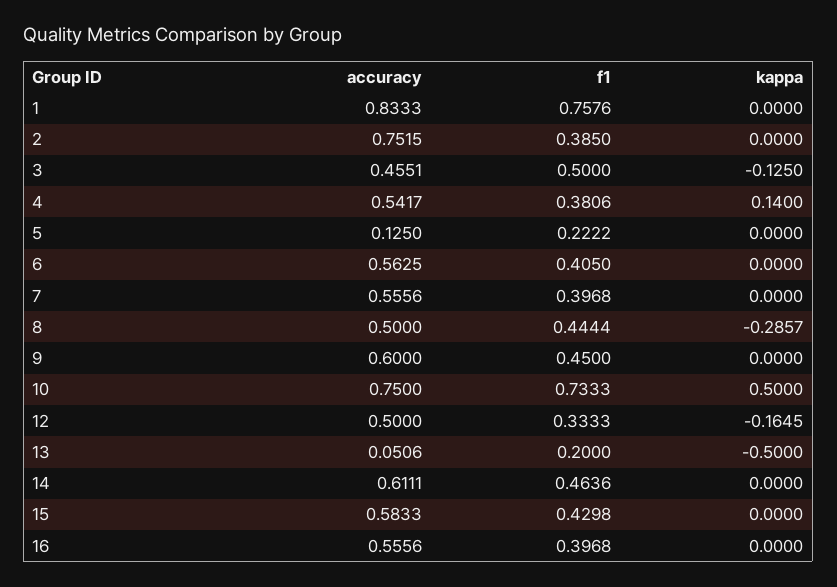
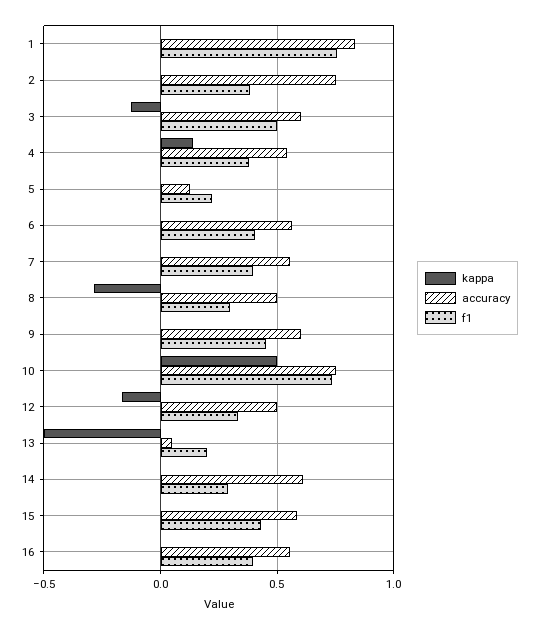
  {
    "accuracy": {
      "1": 0.8333,
      "2": 0.7515,
-     "3": 0.4551,
+     "3": 0.6,
      "4": 0.5417,
      "5": 0.125,
      "6": 0.5625,
      "7": 0.5556,
      "8": 0.5,
      "9": 0.6,
      "10": 0.75,
      "12": 0.5,
      "13": 0.0506,
      "14": 0.6111,
      "15": 0.5833,
      "16": 0.5556
    },
    "f1": {
      "1": 0.7576,
      "2": 0.385,
      "3": 0.5,
      "4": 0.3806,
      "5": 0.2222,
      "6": 0.405,
      "7": 0.3968,
-     "8": 0.4444,
+     "8": 0.3,
      "9": 0.45,
      "10": 0.7333,
      "12": 0.3333,
      "13": 0.2,
-     "14": 0.4636,
+     "14": 0.3,
      "15": 0.4298,
      "16": 0.3968
    },
    "kappa": {
      "1": 0,
      "2": 0,
      "3": -0.125,
      "4": 0.14,
      "5": 0,
      "6": 0,
      "7": 0,
      "8": -0.2857,
      "9": 0,
      "10": 0.5,
      "12": -0.1645,
      "13": -0.5,
      "14": 0,
      "15": 0,
      "16": 0
    }
  }

